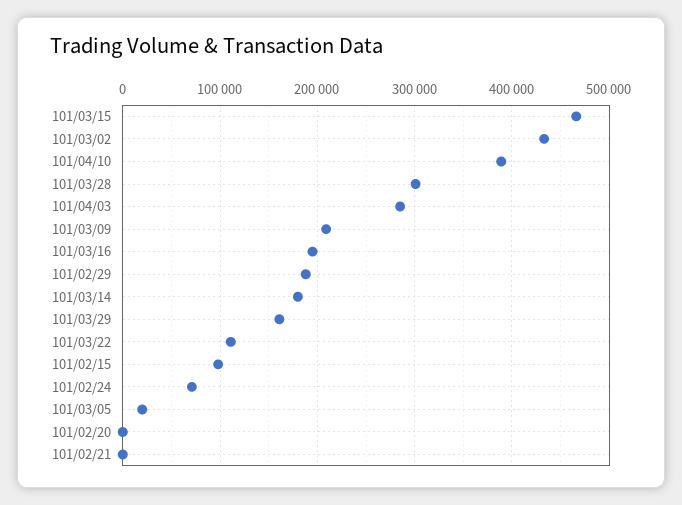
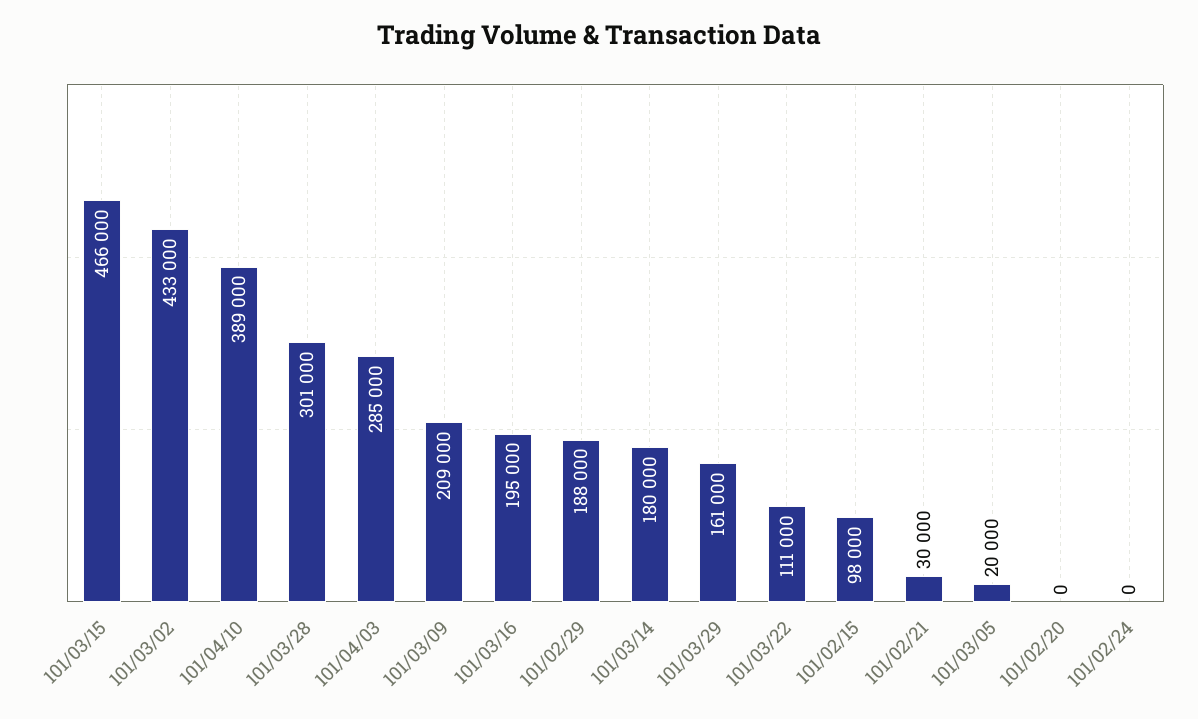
  {
    "101/03/15": 466000,
    "101/03/02": 433000,
    "101/04/10": 389000,
    "101/03/28": 301000,
    "101/04/03": 285000,
    "101/03/09": 209000,
    "101/03/16": 195000,
    "101/02/29": 188000,
    "101/03/14": 180000,
    "101/03/29": 161000,
    "101/03/22": 111000,
    "101/02/15": 98000,
-   "101/02/24": 70000,
+   "101/02/24": 0,
    "101/03/05": 20000,
    "101/02/20": 0,
-   "101/02/21": 0
+   "101/02/21": 30000
  }

